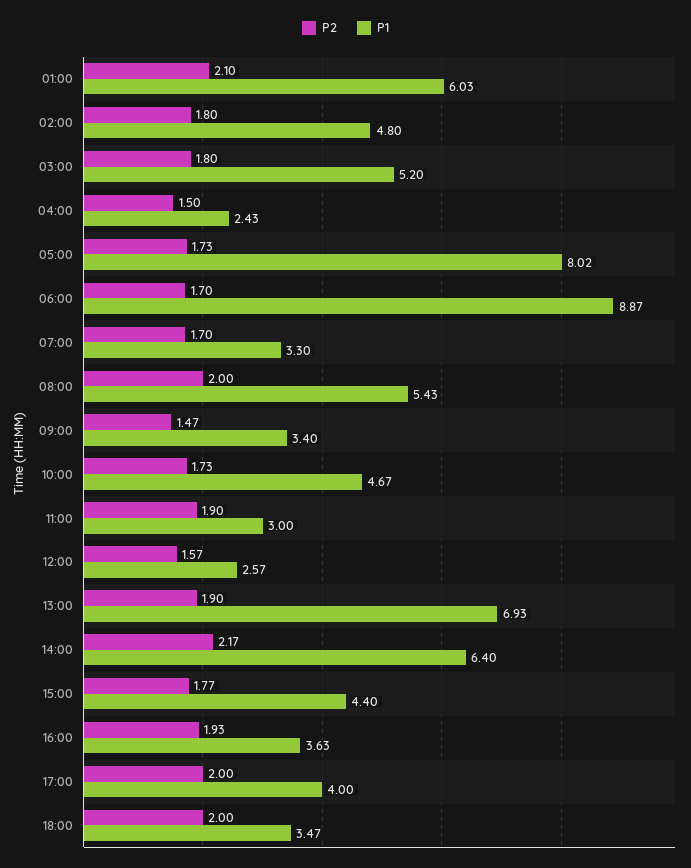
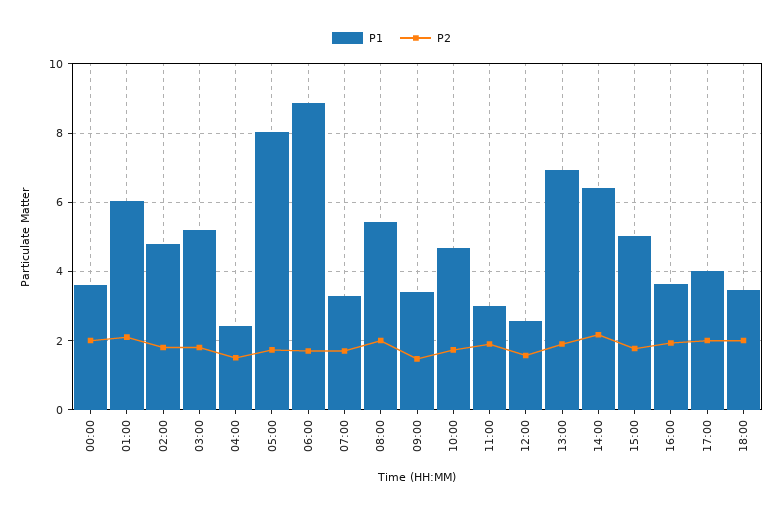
  {
    "P2": {
      "01:00": 2.1,
      "02:00": 1.8,
      "03:00": 1.8,
      "04:00": 1.5,
      "05:00": 1.73,
      "06:00": 1.7,
      "07:00": 1.7,
      "08:00": 2,
      "09:00": 1.47,
      "10:00": 1.73,
      "11:00": 1.9,
      "12:00": 1.57,
      "13:00": 1.9,
      "14:00": 2.17,
      "15:00": 1.77,
      "16:00": 1.93,
      "17:00": 2,
-     "18:00": 2
+     "18:00": 2,
+     "00:00": 2
    },
    "P1": {
      "01:00": 6.03,
      "02:00": 4.8,
      "03:00": 5.2,
      "04:00": 2.43,
      "05:00": 8.02,
      "06:00": 8.87,
      "07:00": 3.3,
      "08:00": 5.43,
      "09:00": 3.4,
      "10:00": 4.67,
      "11:00": 3,
      "12:00": 2.57,
      "13:00": 6.93,
      "14:00": 6.4,
-     "15:00": 4.4,
+     "15:00": 5,
      "16:00": 3.63,
      "17:00": 4,
-     "18:00": 3.47
+     "18:00": 3.47,
+     "00:00": 3.6
    }
  }

